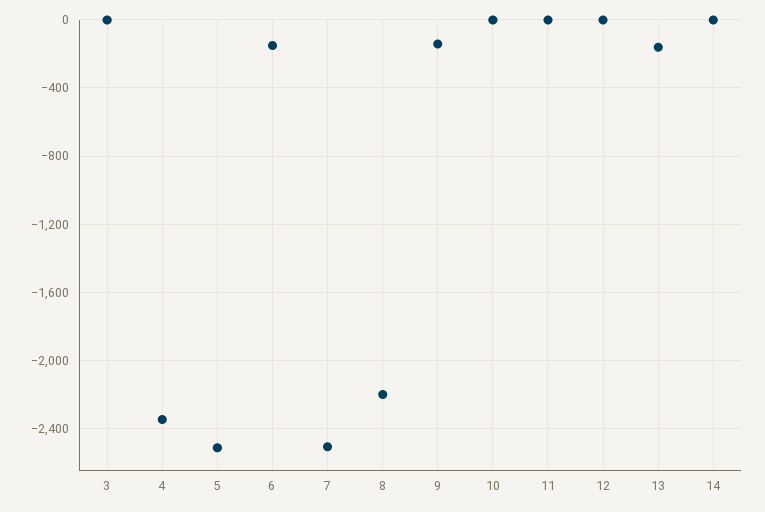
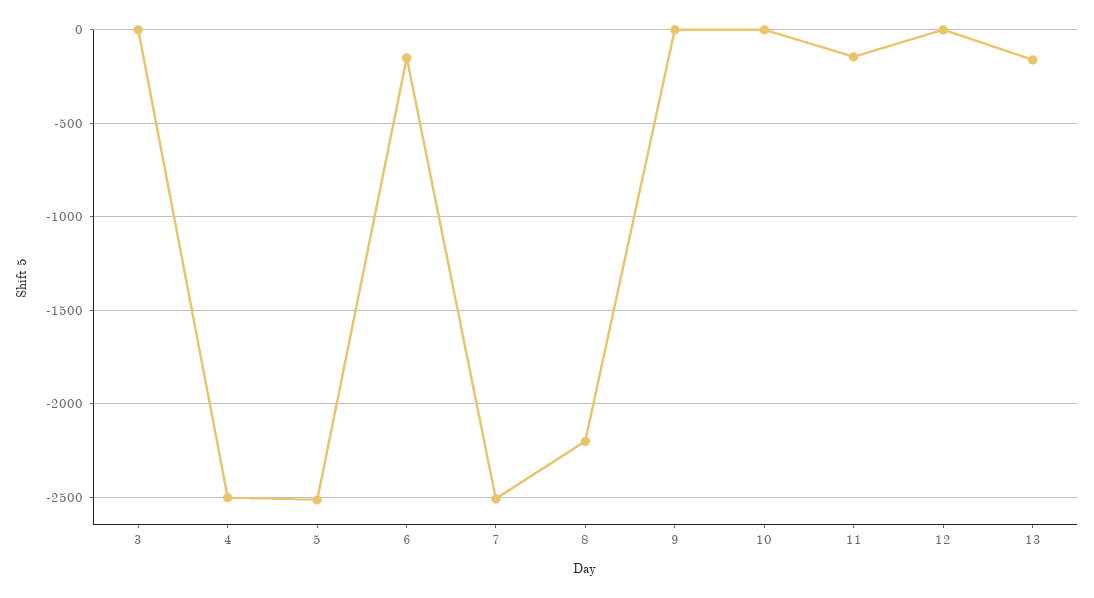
  {
    "3": 0,
-   "4": -2350,
+   "4": -2500,
    "5": -2500,
    "6": -150,
    "7": -2500,
    "8": -2200,
-   "9": -150,
+   "9": 0,
    "10": 0,
-   "11": 0,
+   "11": -150,
    "12": 0,
-   "13": -150,
+   "13": -150
-   "14": 0
  }

